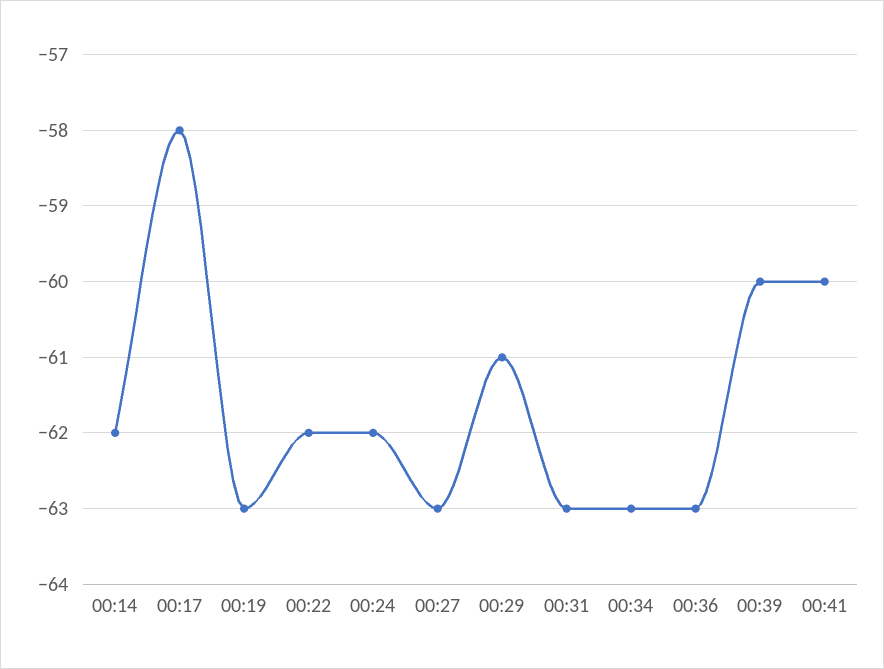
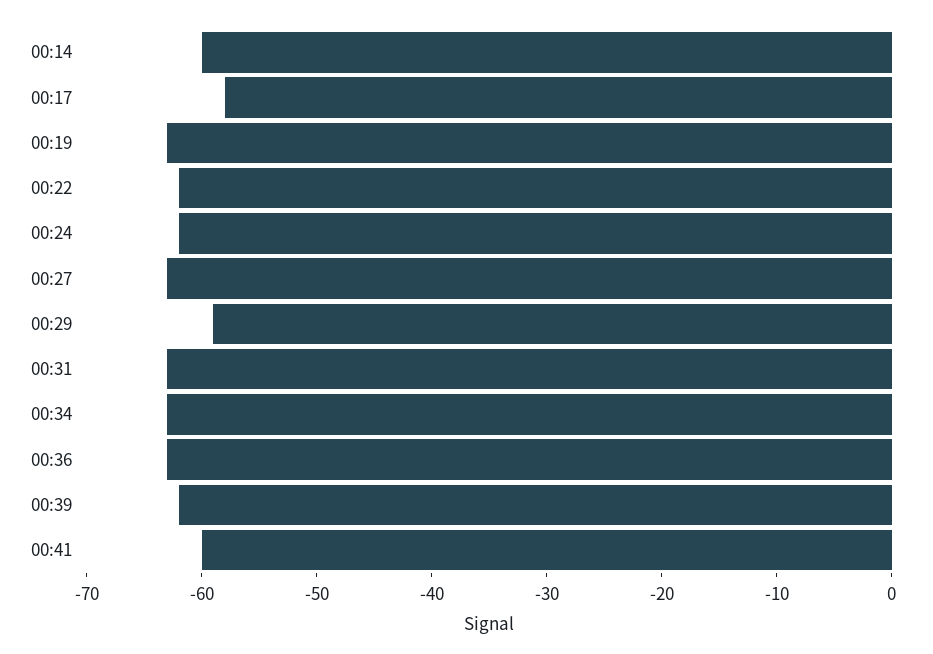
  {
-   "00:14": -62,
+   "00:14": -60,
    "00:17": -58,
    "00:19": -63,
    "00:22": -62,
    "00:24": -62,
    "00:27": -63,
-   "00:29": -61,
+   "00:29": -59,
    "00:31": -63,
    "00:34": -63,
    "00:36": -63,
-   "00:39": -60,
+   "00:39": -62,
    "00:41": -60
  }

